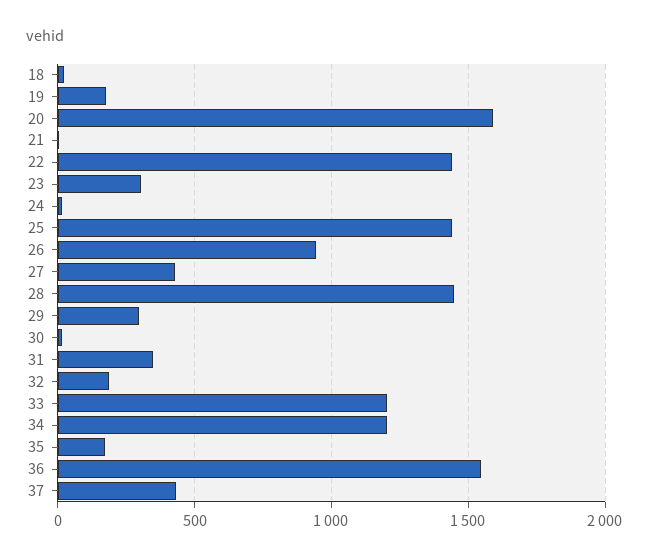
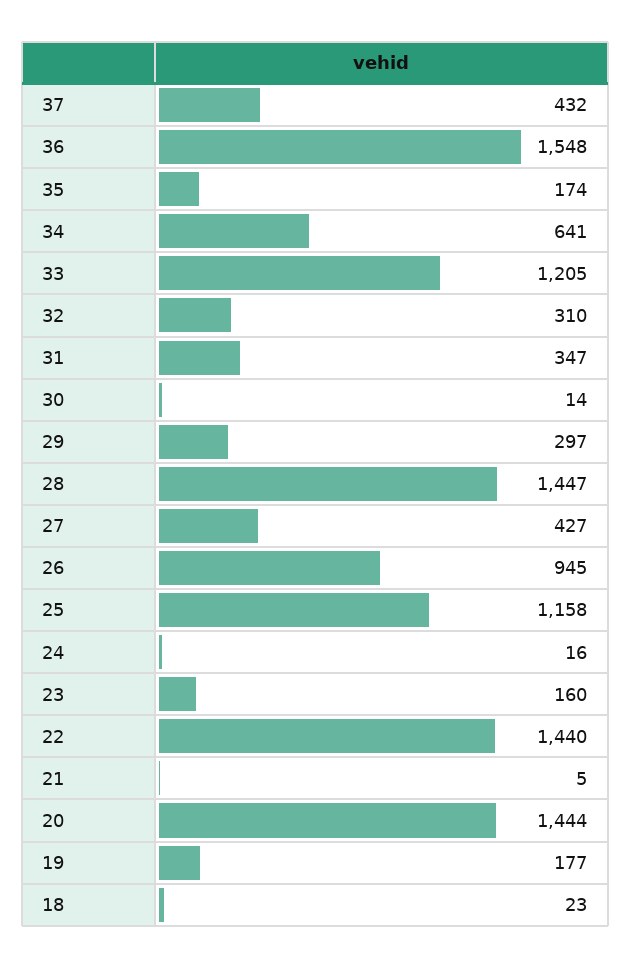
  {
    "18": 23,
    "19": 177,
-   "20": 1600,
+   "20": 1444,
    "21": 5,
    "22": 1440,
-   "23": 300,
+   "23": 160,
    "24": 16,
-   "25": 1450,
+   "25": 1158,
    "26": 945,
    "27": 427,
    "28": 1447,
    "29": 297,
    "30": 14,
    "31": 347,
-   "32": 200,
+   "32": 310,
    "33": 1205,
-   "34": 1200,
+   "34": 641,
    "35": 174,
    "36": 1548,
    "37": 432
  }

